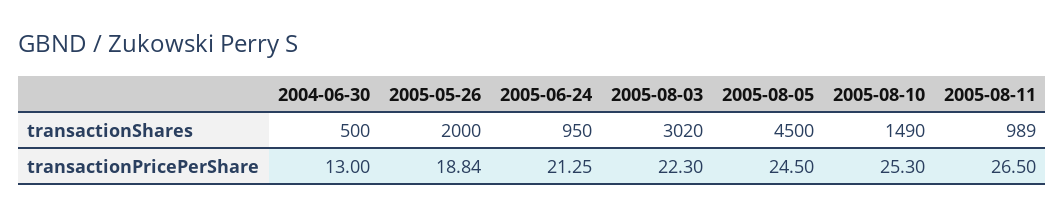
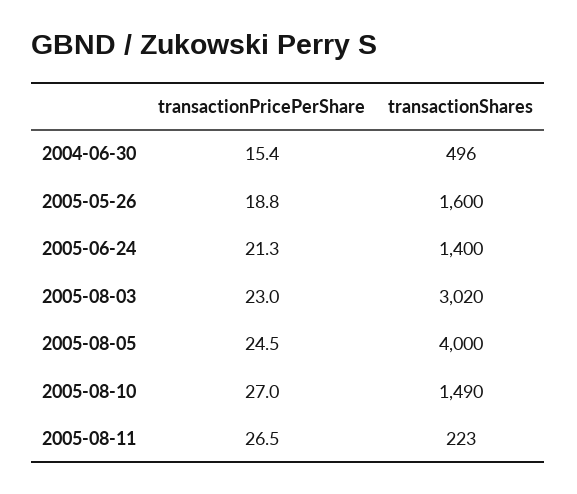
  {
    "2004-06-30": {
-     "transactionShares": 500,
+     "transactionShares": 496,
-     "transactionPricePerShare": 13
+     "transactionPricePerShare": 15.4
    },
    "2005-05-26": {
-     "transactionShares": 2000,
+     "transactionShares": 1600,
      "transactionPricePerShare": 18.84
    },
    "2005-06-24": {
-     "transactionShares": 950,
+     "transactionShares": 1400,
      "transactionPricePerShare": 21.25
    },
    "2005-08-03": {
      "transactionShares": 3020,
-     "transactionPricePerShare": 22.3
+     "transactionPricePerShare": 23
    },
    "2005-08-05": {
-     "transactionShares": 4500,
+     "transactionShares": 4000,
      "transactionPricePerShare": 24.5
    },
    "2005-08-10": {
      "transactionShares": 1490,
-     "transactionPricePerShare": 25.3
+     "transactionPricePerShare": 27
    },
    "2005-08-11": {
-     "transactionShares": 989,
+     "transactionShares": 223,
      "transactionPricePerShare": 26.5
    }
  }

